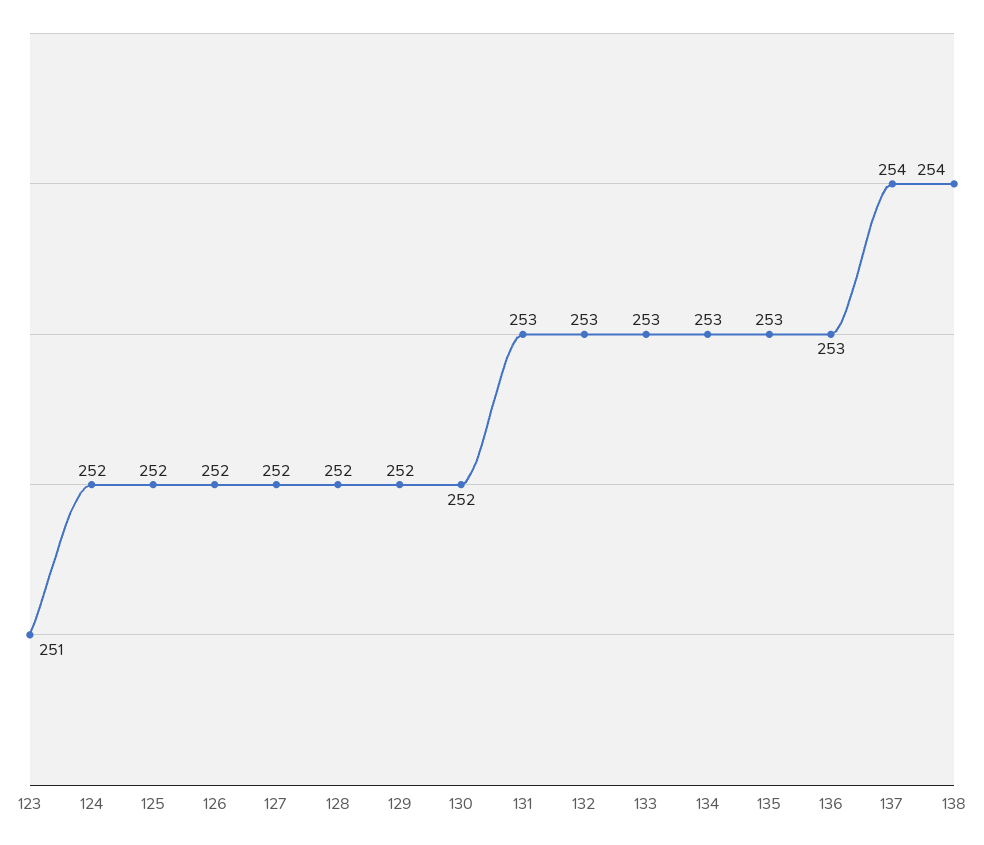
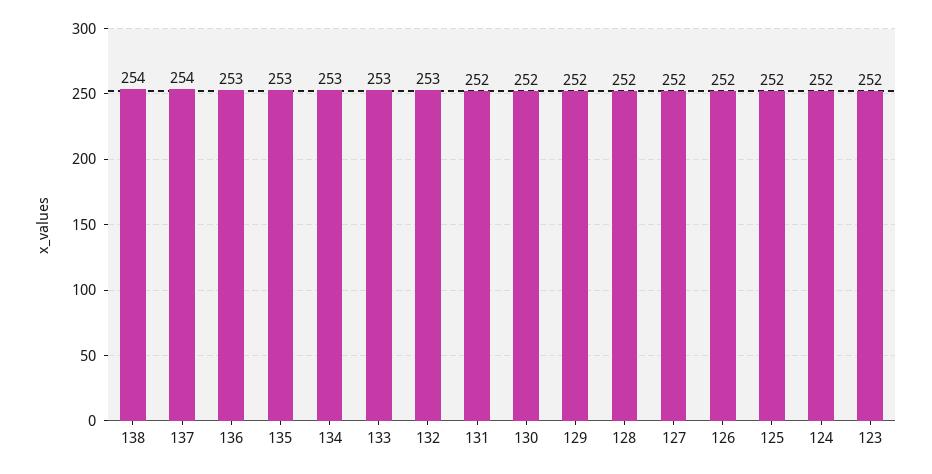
  {
-   "123": 251,
+   "123": 252,
    "124": 252,
    "125": 252,
    "126": 252,
    "127": 252,
    "128": 252,
    "129": 252,
    "130": 252,
-   "131": 253,
+   "131": 252,
    "132": 253,
    "133": 253,
    "134": 253,
    "135": 253,
    "136": 253,
    "137": 254,
    "138": 254
  }

